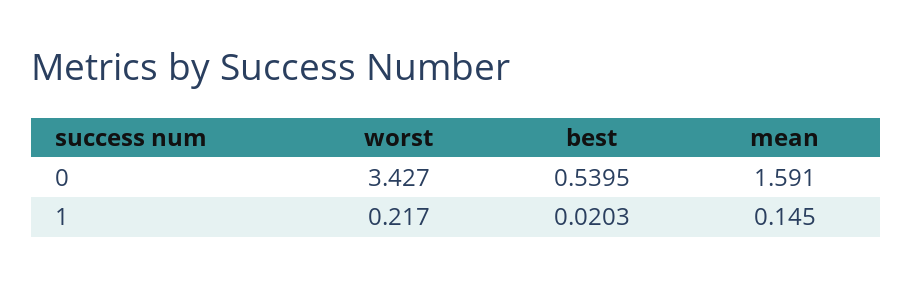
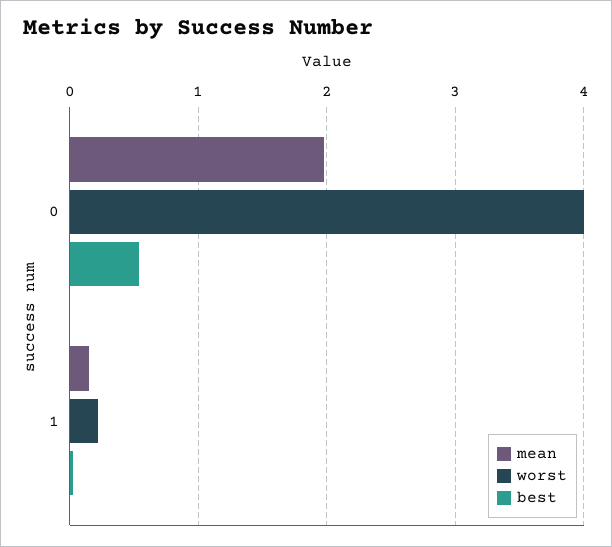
  {
    "worst": {
-     "0": 3.427,
+     "0": 4,
      "1": 0.217
    },
    "best": {
      "0": 0.5395,
      "1": 0.0203
    },
    "mean": {
-     "0": 1.591,
+     "0": 2,
      "1": 0.145
    }
  }

